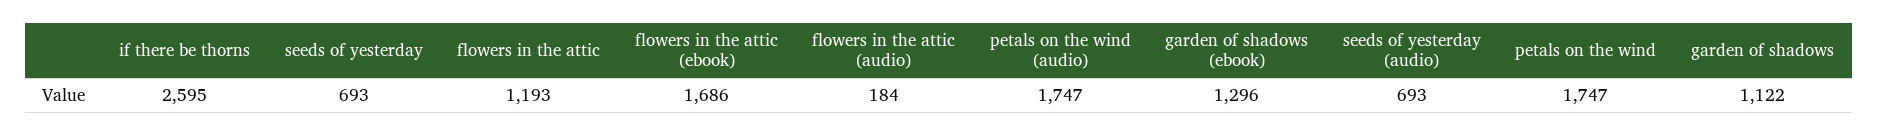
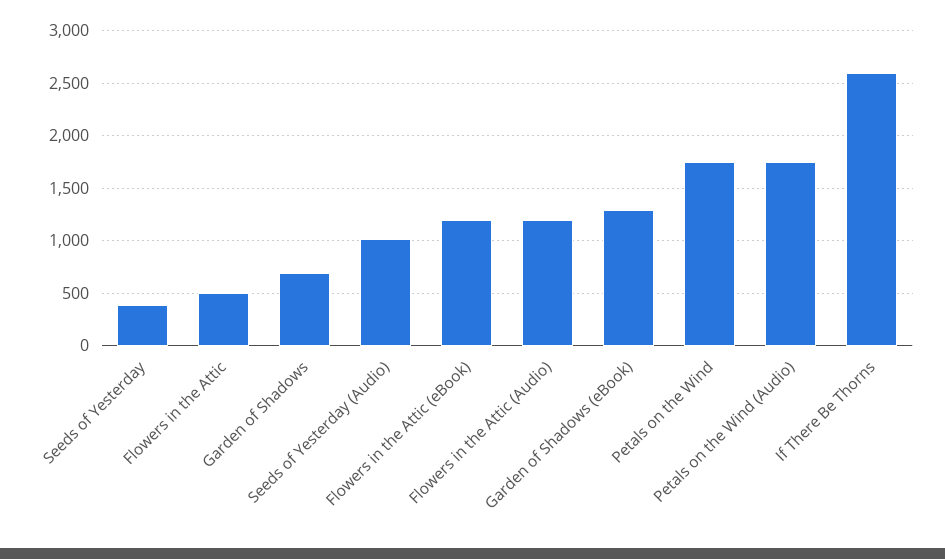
  {
    "if there be thorns": 2595,
-   "seeds of yesterday": 693,
+   "seeds of yesterday": 400,
-   "flowers in the attic": 1193,
+   "flowers in the attic": 500,
-   "flowers in the attic (ebook)": 1686,
+   "flowers in the attic (ebook)": 1200,
-   "flowers in the attic (audio)": 184,
+   "flowers in the attic (audio)": 1200,
    "petals on the wind (audio)": 1747,
    "garden of shadows (ebook)": 1296,
-   "seeds of yesterday (audio)": 693,
+   "seeds of yesterday (audio)": 1000,
    "petals on the wind": 1747,
-   "garden of shadows": 1122
+   "garden of shadows": 700
  }

